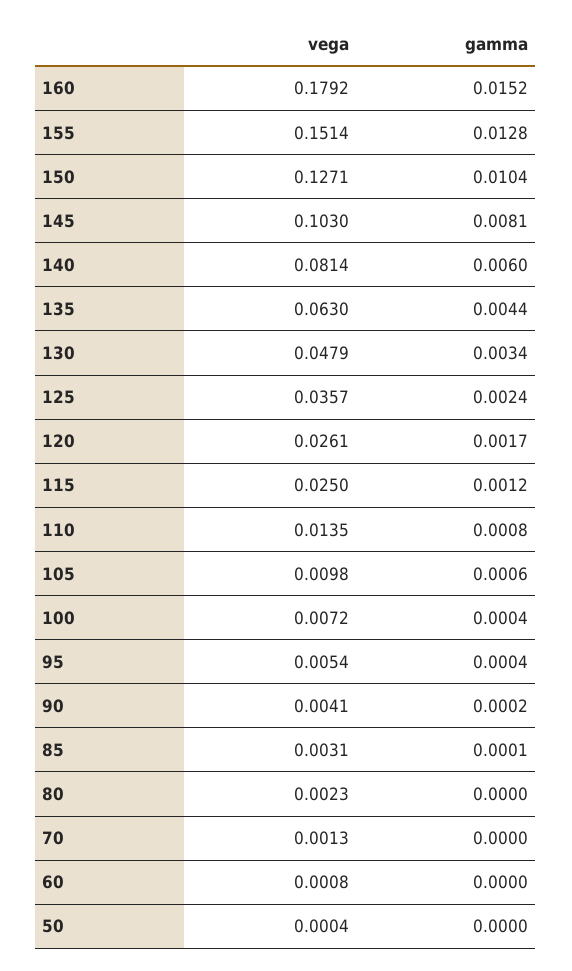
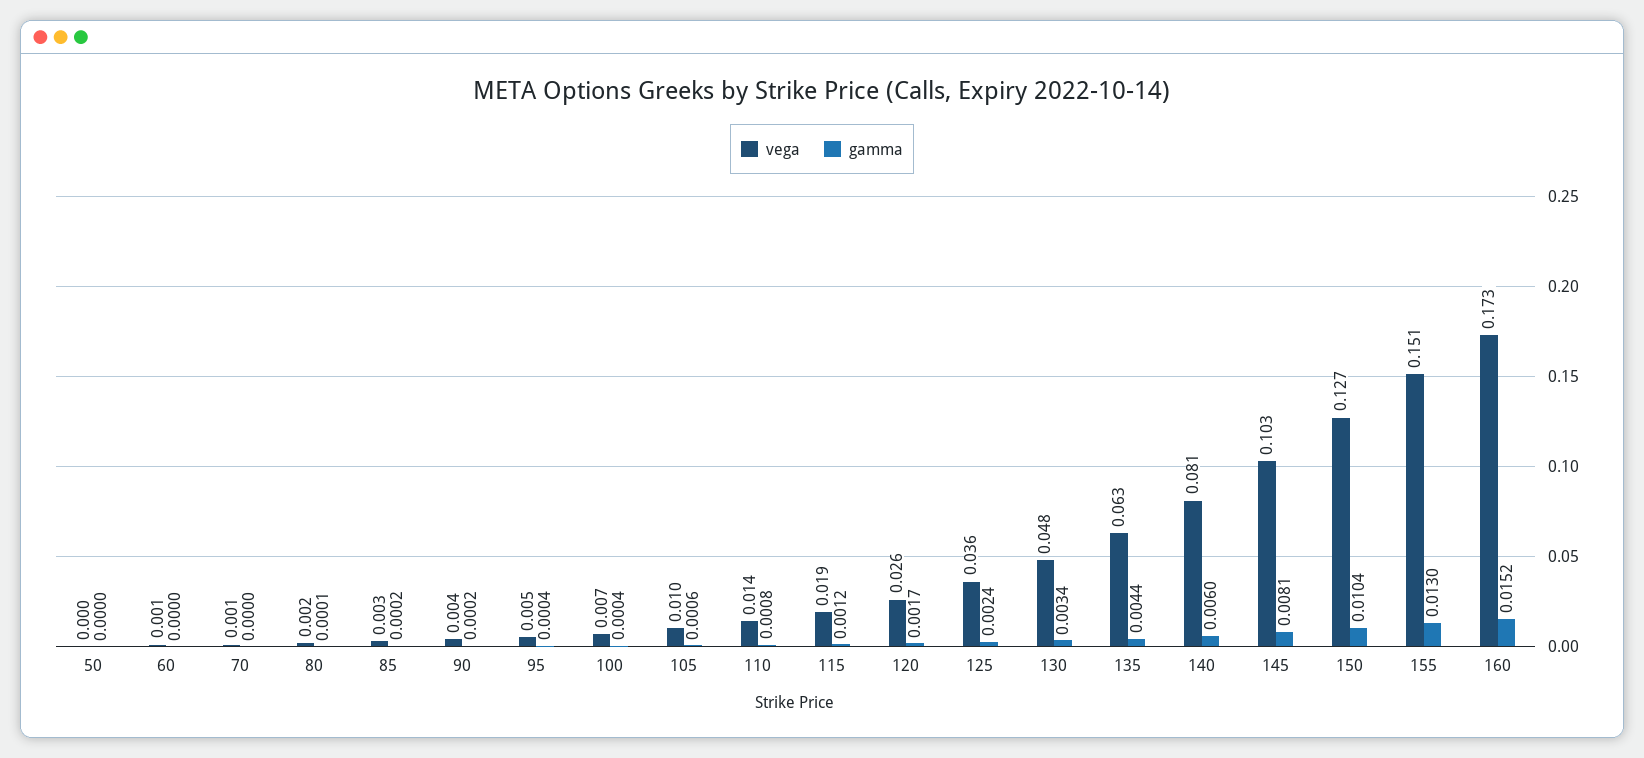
  {
    "vega": {
-     "160": 0.1792,
+     "160": 0.173,
      "155": 0.1514,
      "150": 0.1271,
      "145": 0.103,
      "140": 0.0814,
      "135": 0.063,
      "130": 0.0479,
      "125": 0.0357,
      "120": 0.0261,
-     "115": 0.025,
+     "115": 0.019,
      "110": 0.0135,
      "105": 0.0098,
      "100": 0.0072,
      "95": 0.0054,
      "90": 0.0041,
      "85": 0.0031,
      "80": 0.0023,
      "70": 0.0013,
      "60": 0.0008,
      "50": 0.0004
    },
    "gamma": {
      "160": 0.0152,
-     "155": 0.0128,
+     "155": 0.013,
      "150": 0.0104,
      "145": 0.0081,
      "140": 0.006,
      "135": 0.0044,
      "130": 0.0034,
      "125": 0.0024,
      "120": 0.0017,
      "115": 0.0012,
      "110": 0.0008,
      "105": 0.0006,
      "100": 0.0004,
      "95": 0.0004,
      "90": 0.0002,
-     "85": 0.0001,
+     "85": 0.0002,
-     "80": 0,
+     "80": 0.0001,
      "70": 0,
      "60": 0,
      "50": 0
    }
  }

